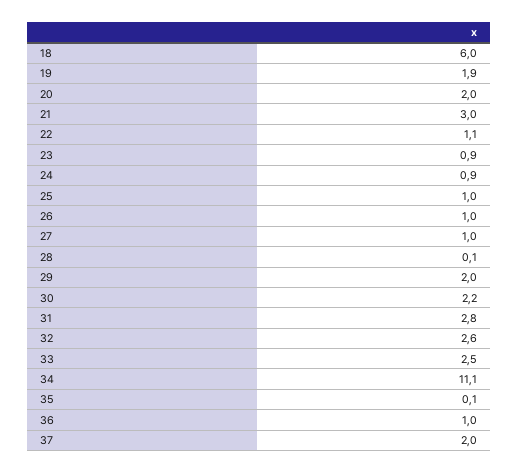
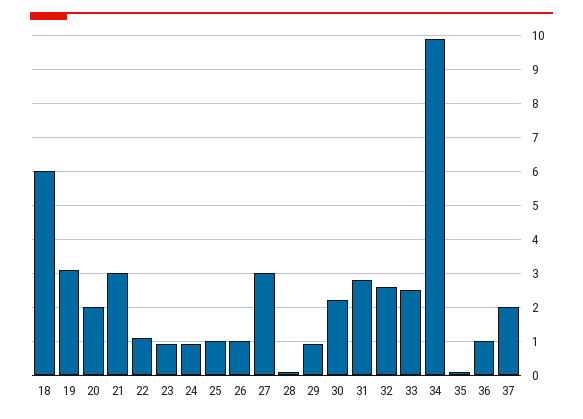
  {
    "18": 6,
-   "19": 1.9,
+   "19": 3,
    "20": 2,
    "21": 3,
    "22": 1.1,
    "23": 0.9,
    "24": 0.9,
    "25": 1,
    "26": 1,
-   "27": 1,
+   "27": 3,
    "28": 0.1,
-   "29": 2,
+   "29": 1,
    "30": 2.2,
    "31": 2.8,
    "32": 2.6,
    "33": 2.5,
-   "34": 11.1,
+   "34": 10,
    "35": 0.1,
    "36": 1,
    "37": 2
  }

